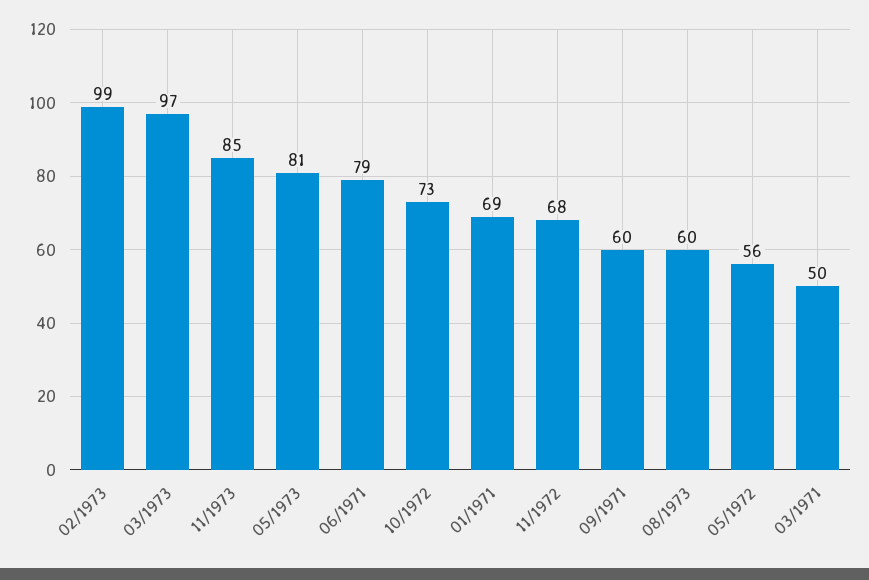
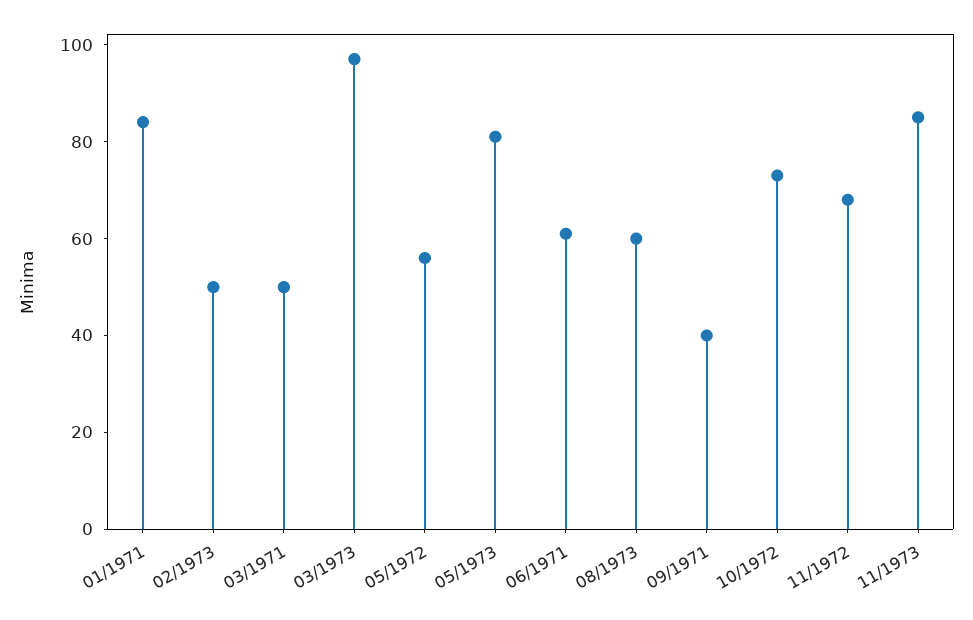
  {
-   "02/1973": 99,
+   "02/1973": 50,
    "03/1973": 97,
    "11/1973": 85,
    "05/1973": 81,
-   "06/1971": 79,
+   "06/1971": 60,
    "10/1972": 73,
-   "01/1971": 69,
+   "01/1971": 85,
    "11/1972": 68,
-   "09/1971": 60,
+   "09/1971": 40,
    "08/1973": 60,
    "05/1972": 56,
    "03/1971": 50
  }

